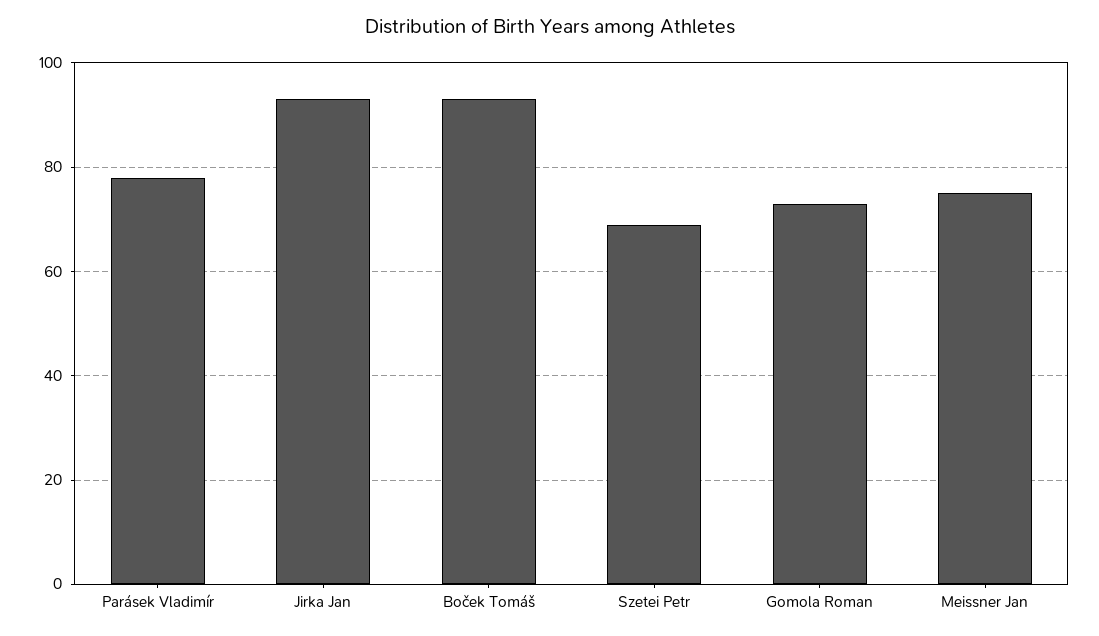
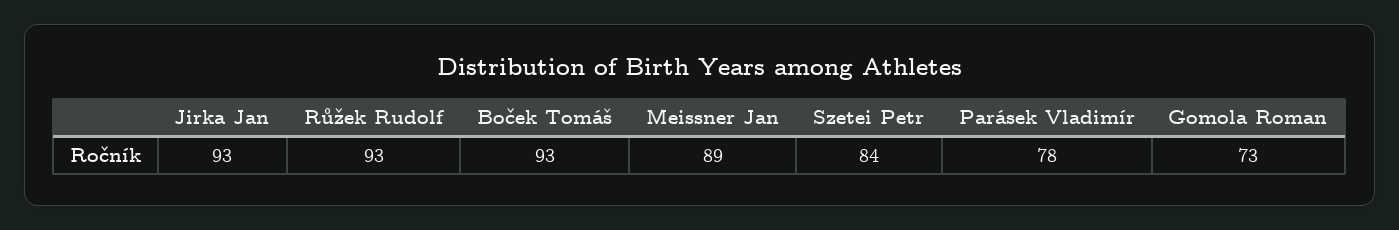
  {
    "Parásek Vladimír": 78,
    "Jirka Jan": 93,
    "Boček Tomáš": 93,
-   "Szetei Petr": 70,
+   "Szetei Petr": 84,
    "Gomola Roman": 73,
-   "Meissner Jan": 75
+   "Meissner Jan": 89,
+   "Růžek Rudolf": 93
  }

